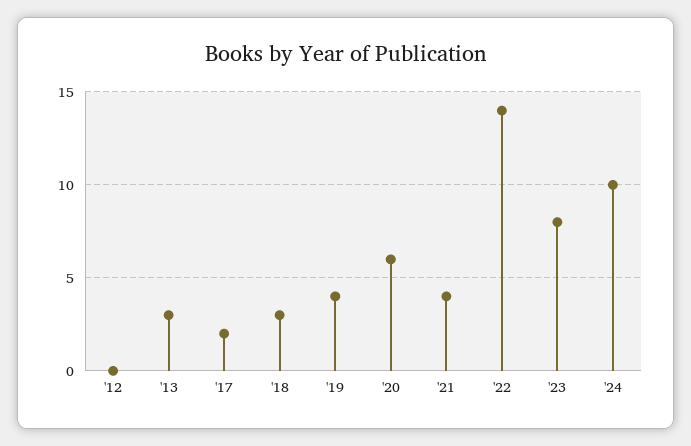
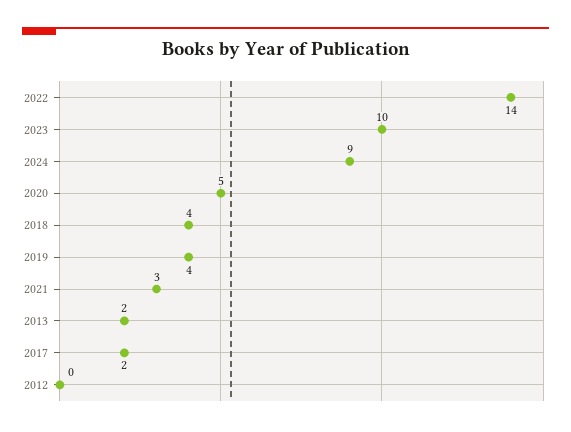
  {
    "'12": 0,
-   "'13": 3,
+   "'13": 2,
    "'17": 2,
-   "'18": 3,
+   "'18": 4,
    "'19": 4,
-   "'20": 6,
+   "'20": 5,
-   "'21": 4,
+   "'21": 3,
    "'22": 14,
-   "'23": 8,
+   "'23": 10,
-   "'24": 10
+   "'24": 9
  }

